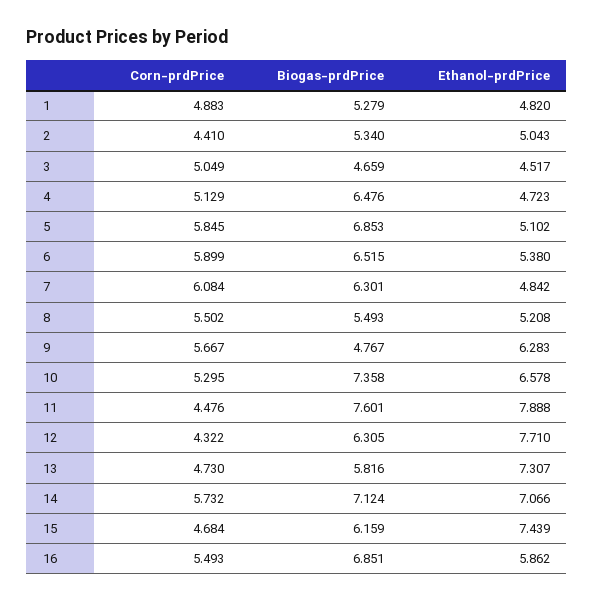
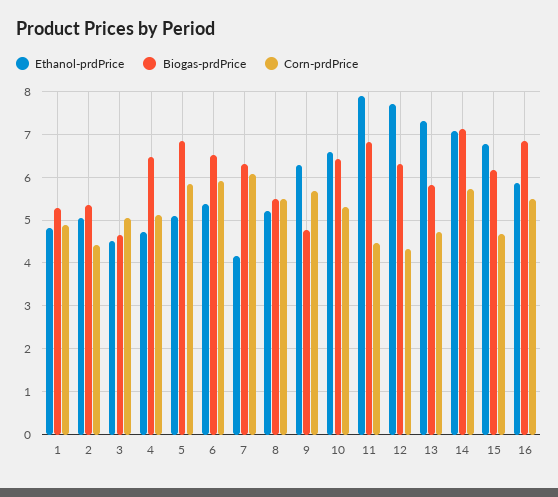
  {
    "Corn-prdPrice": {
      "1": 4.883,
      "2": 4.41,
      "3": 5.049,
      "4": 5.129,
      "5": 5.845,
      "6": 5.899,
      "7": 6.084,
      "8": 5.502,
      "9": 5.667,
      "10": 5.295,
      "11": 4.476,
      "12": 4.322,
      "13": 4.73,
      "14": 5.732,
      "15": 4.684,
      "16": 5.493
    },
    "Biogas-prdPrice": {
      "1": 5.279,
      "2": 5.34,
      "3": 4.659,
      "4": 6.476,
      "5": 6.853,
      "6": 6.515,
      "7": 6.301,
      "8": 5.493,
      "9": 4.767,
-     "10": 7.358,
+     "10": 6.4,
-     "11": 7.601,
+     "11": 6.8,
      "12": 6.305,
      "13": 5.816,
      "14": 7.124,
      "15": 6.159,
      "16": 6.851
    },
    "Ethanol-prdPrice": {
      "1": 4.82,
      "2": 5.043,
      "3": 4.517,
      "4": 4.723,
      "5": 5.102,
      "6": 5.38,
-     "7": 4.842,
+     "7": 4.2,
      "8": 5.208,
      "9": 6.283,
      "10": 6.578,
      "11": 7.888,
      "12": 7.71,
      "13": 7.307,
      "14": 7.066,
-     "15": 7.439,
+     "15": 6.8,
      "16": 5.862
    }
  }

